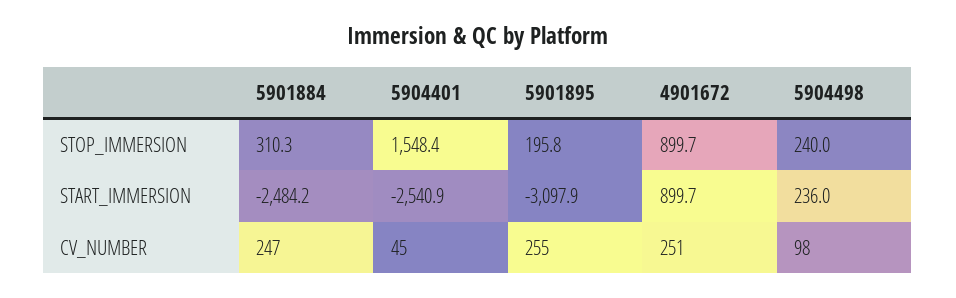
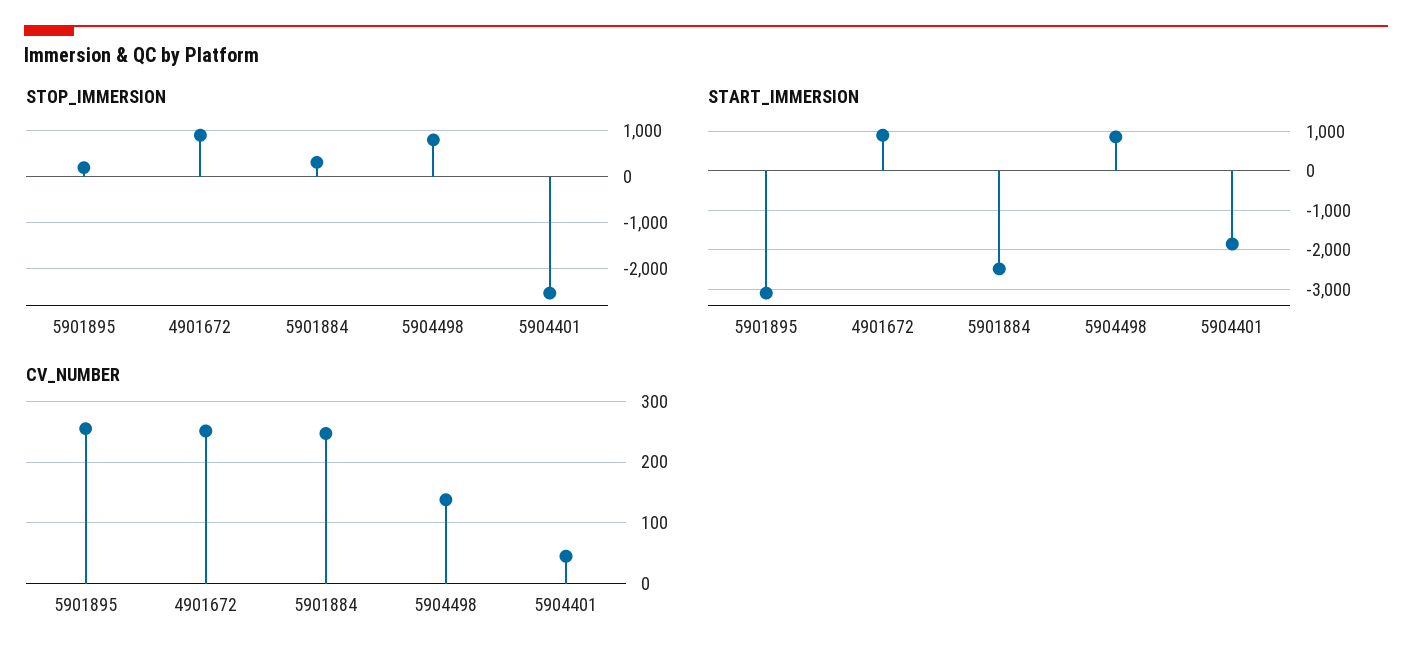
  {
    "STOP_IMMERSION": {
      "5901884": 310.3,
-     "5904401": 1548.4,
+     "5904401": -2600,
      "5901895": 195.8,
      "4901672": 899.7,
-     "5904498": 240
+     "5904498": 800
    },
    "START_IMMERSION": {
      "5901884": -2484.2,
-     "5904401": -2540.9,
+     "5904401": -1800,
      "5901895": -3097.9,
      "4901672": 899.7,
-     "5904498": 236
+     "5904498": 800
    },
    "CV_NUMBER": {
      "5901884": 247,
      "5904401": 45,
      "5901895": 255,
      "4901672": 251,
-     "5904498": 98
+     "5904498": 140
    }
  }

